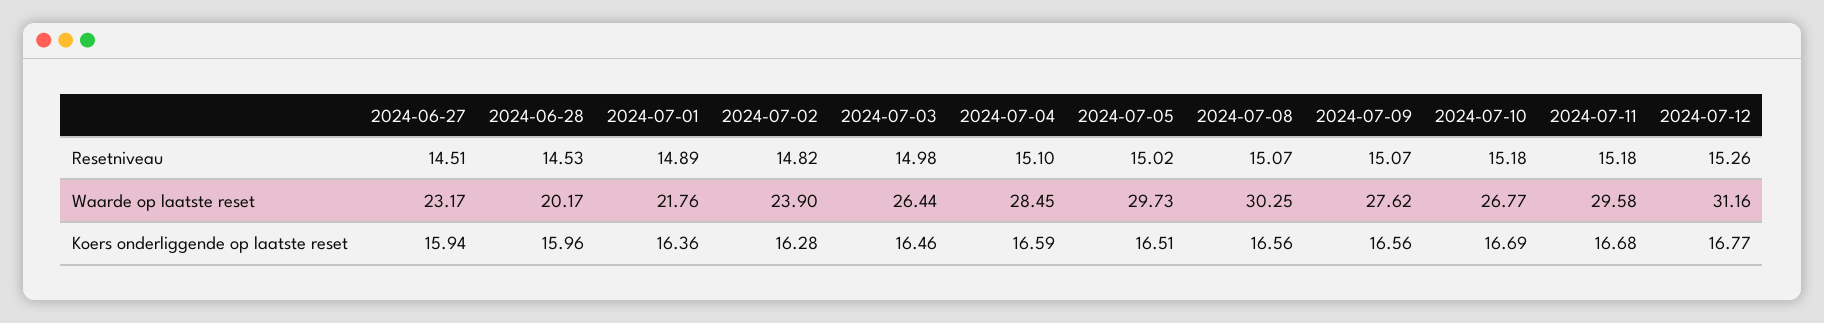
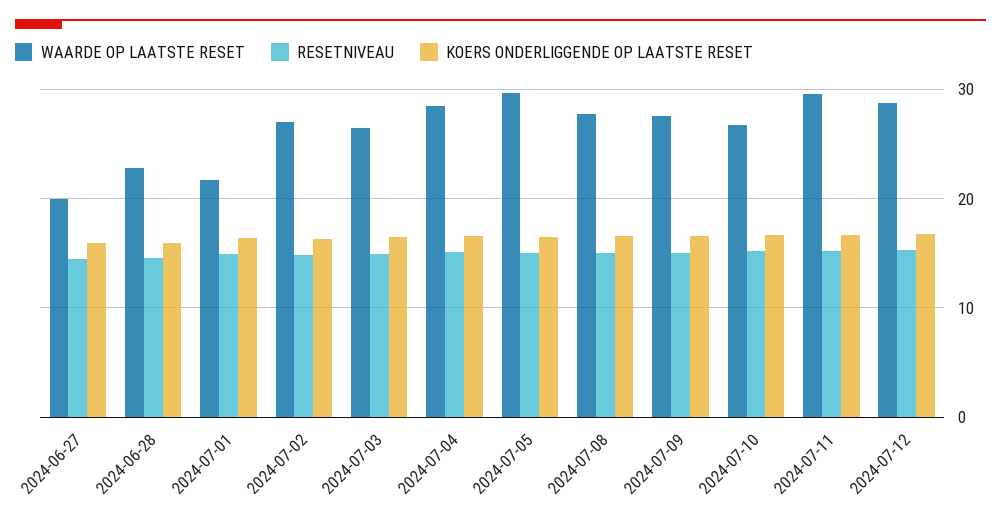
  {
    "Resetniveau": {
      "2024-06-27": 14.51,
      "2024-06-28": 14.53,
      "2024-07-01": 14.89,
      "2024-07-02": 14.82,
      "2024-07-03": 14.98,
      "2024-07-04": 15.1,
      "2024-07-05": 15.02,
      "2024-07-08": 15.07,
      "2024-07-09": 15.07,
      "2024-07-10": 15.18,
      "2024-07-11": 15.18,
      "2024-07-12": 15.26
    },
    "Waarde op laatste reset": {
-     "2024-06-27": 23.17,
+     "2024-06-27": 20,
-     "2024-06-28": 20.17,
+     "2024-06-28": 23,
      "2024-07-01": 21.76,
-     "2024-07-02": 23.9,
+     "2024-07-02": 27,
      "2024-07-03": 26.44,
      "2024-07-04": 28.45,
      "2024-07-05": 29.73,
-     "2024-07-08": 30.25,
+     "2024-07-08": 28,
      "2024-07-09": 27.62,
      "2024-07-10": 26.77,
      "2024-07-11": 29.58,
-     "2024-07-12": 31.16
+     "2024-07-12": 29
    },
    "Koers onderliggende op laatste reset": {
      "2024-06-27": 15.94,
      "2024-06-28": 15.96,
      "2024-07-01": 16.36,
      "2024-07-02": 16.28,
      "2024-07-03": 16.46,
      "2024-07-04": 16.59,
      "2024-07-05": 16.51,
      "2024-07-08": 16.56,
      "2024-07-09": 16.56,
      "2024-07-10": 16.69,
      "2024-07-11": 16.68,
      "2024-07-12": 16.77
    }
  }

